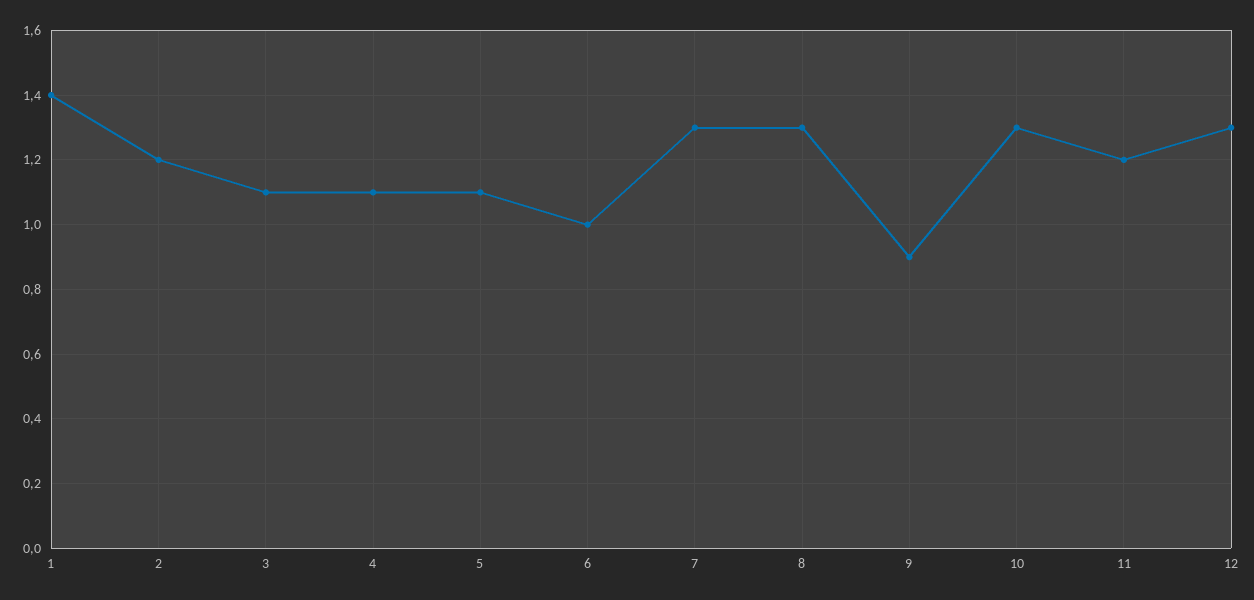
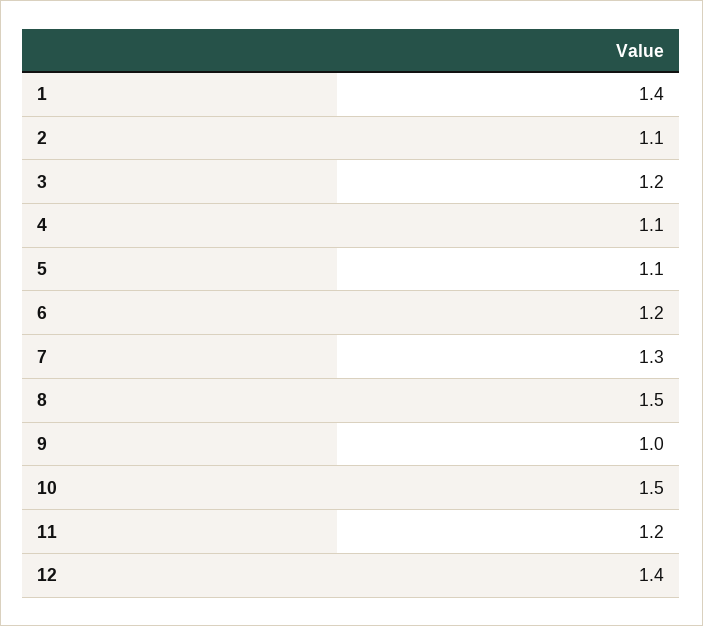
  {
    "1": 1.4,
-   "2": 1.2,
+   "2": 1.1,
-   "3": 1.1,
+   "3": 1.2,
    "4": 1.1,
    "5": 1.1,
-   "6": 1,
+   "6": 1.2,
    "7": 1.3,
-   "8": 1.3,
+   "8": 1.5,
-   "9": 0.9,
+   "9": 1,
-   "10": 1.3,
+   "10": 1.5,
    "11": 1.2,
-   "12": 1.3
+   "12": 1.4
  }

